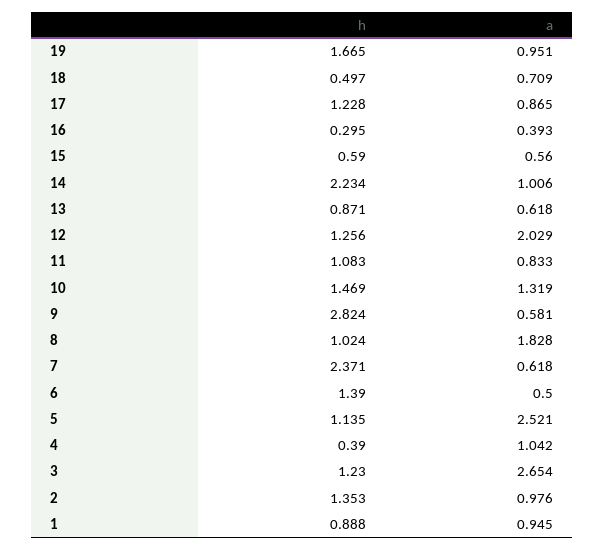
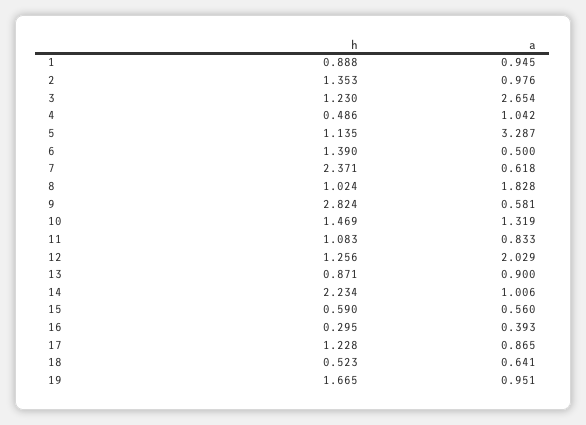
  {
    "h": {
      "19": 1.665,
-     "18": 0.497,
+     "18": 0.523,
      "17": 1.228,
      "16": 0.295,
      "15": 0.59,
      "14": 2.234,
      "13": 0.871,
      "12": 1.256,
      "11": 1.083,
      "10": 1.469,
      "9": 2.824,
      "8": 1.024,
      "7": 2.371,
      "6": 1.39,
      "5": 1.135,
-     "4": 0.39,
+     "4": 0.486,
      "3": 1.23,
      "2": 1.353,
      "1": 0.888
    },
    "a": {
      "19": 0.951,
-     "18": 0.709,
+     "18": 0.641,
      "17": 0.865,
      "16": 0.393,
      "15": 0.56,
      "14": 1.006,
-     "13": 0.618,
+     "13": 0.9,
      "12": 2.029,
      "11": 0.833,
      "10": 1.319,
      "9": 0.581,
      "8": 1.828,
      "7": 0.618,
      "6": 0.5,
-     "5": 2.521,
+     "5": 3.287,
      "4": 1.042,
      "3": 2.654,
      "2": 0.976,
      "1": 0.945
    }
  }

